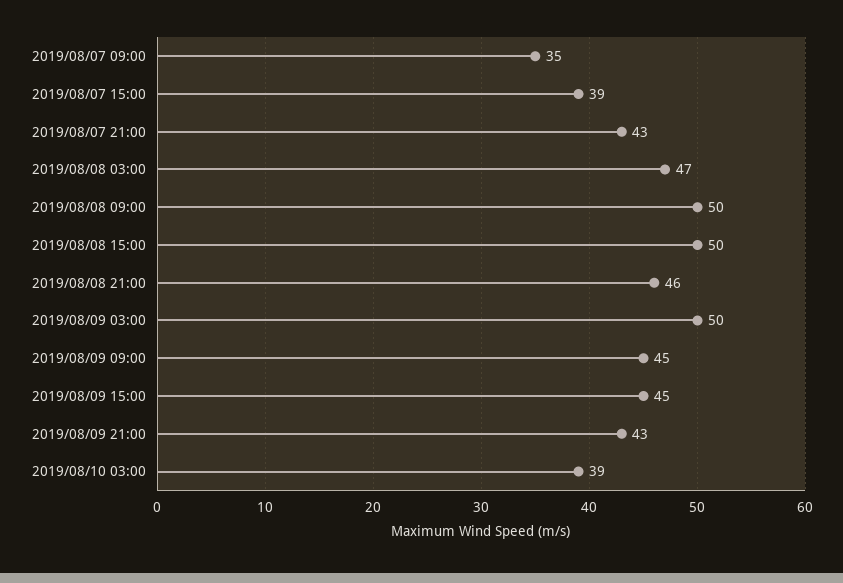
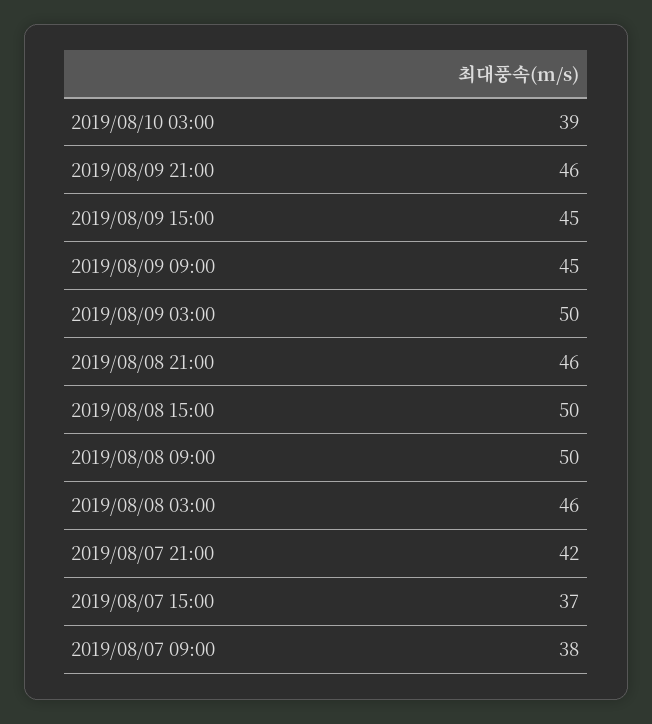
  {
-   "2019/08/07 09:00": 35,
+   "2019/08/07 09:00": 38,
-   "2019/08/07 15:00": 39,
+   "2019/08/07 15:00": 37,
-   "2019/08/07 21:00": 43,
+   "2019/08/07 21:00": 42,
-   "2019/08/08 03:00": 47,
+   "2019/08/08 03:00": 46,
    "2019/08/08 09:00": 50,
    "2019/08/08 15:00": 50,
    "2019/08/08 21:00": 46,
    "2019/08/09 03:00": 50,
    "2019/08/09 09:00": 45,
    "2019/08/09 15:00": 45,
-   "2019/08/09 21:00": 43,
+   "2019/08/09 21:00": 46,
    "2019/08/10 03:00": 39
  }

